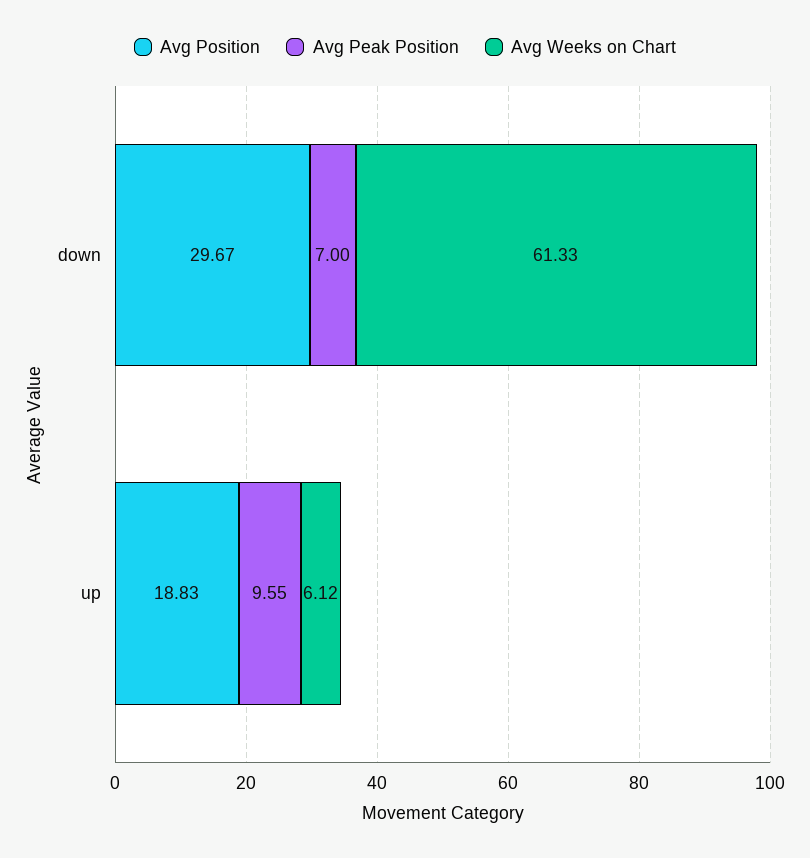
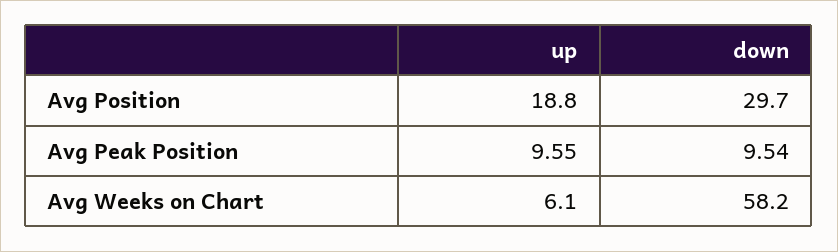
  {
    "Avg Position": {
      "down": 29.67,
      "up": 18.83
    },
    "Avg Peak Position": {
-     "down": 7,
+     "down": 9.54,
      "up": 9.55
    },
    "Avg Weeks on Chart": {
-     "down": 61.33,
+     "down": 58.2,
      "up": 6.12
    }
  }

